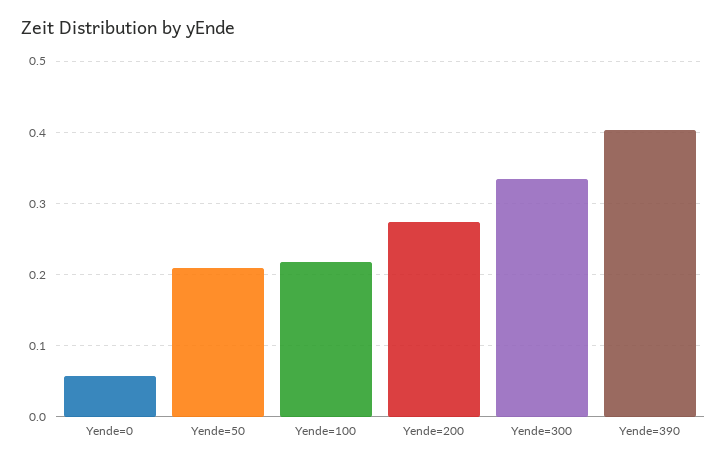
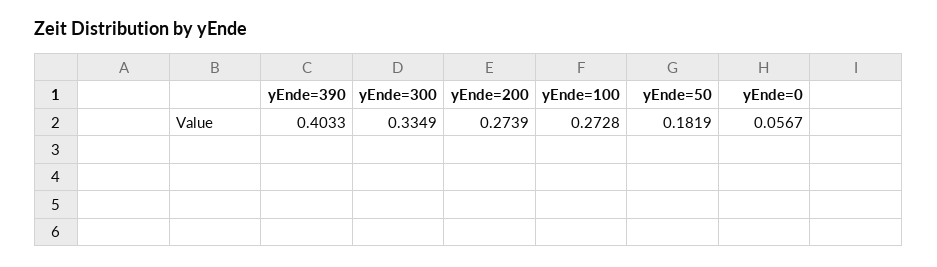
  {
    "Yende=0": 0.0567,
-   "Yende=50": 0.21,
+   "Yende=50": 0.1819,
-   "Yende=100": 0.22,
+   "Yende=100": 0.2728,
    "Yende=200": 0.2739,
    "Yende=300": 0.3349,
    "Yende=390": 0.4033
  }

